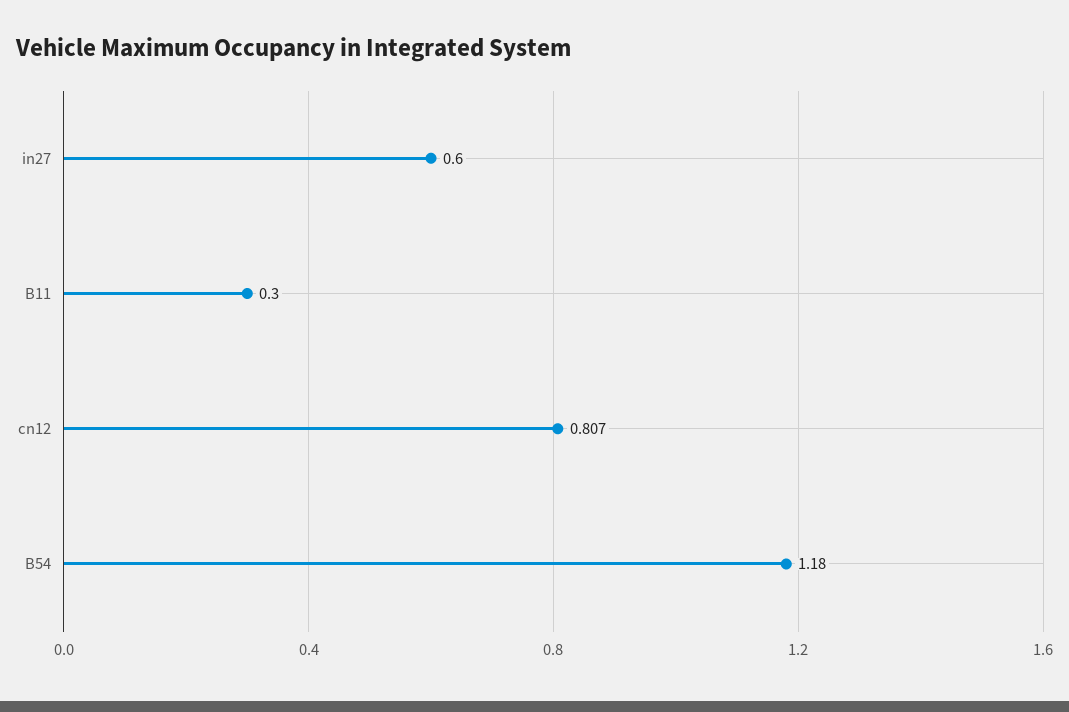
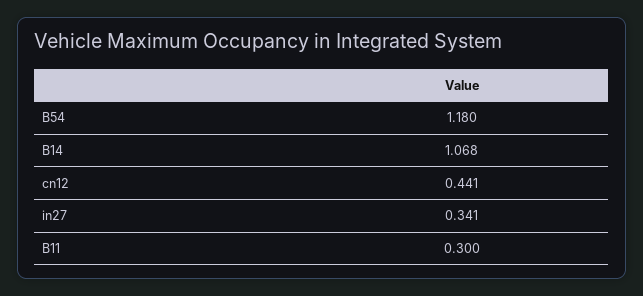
  {
-   "in27": 0.6,
+   "in27": 0.341,
    "B11": 0.3,
-   "cn12": 0.807,
+   "cn12": 0.441,
-   "B54": 1.18
+   "B54": 1.18,
+   "B14": 1.068
  }

